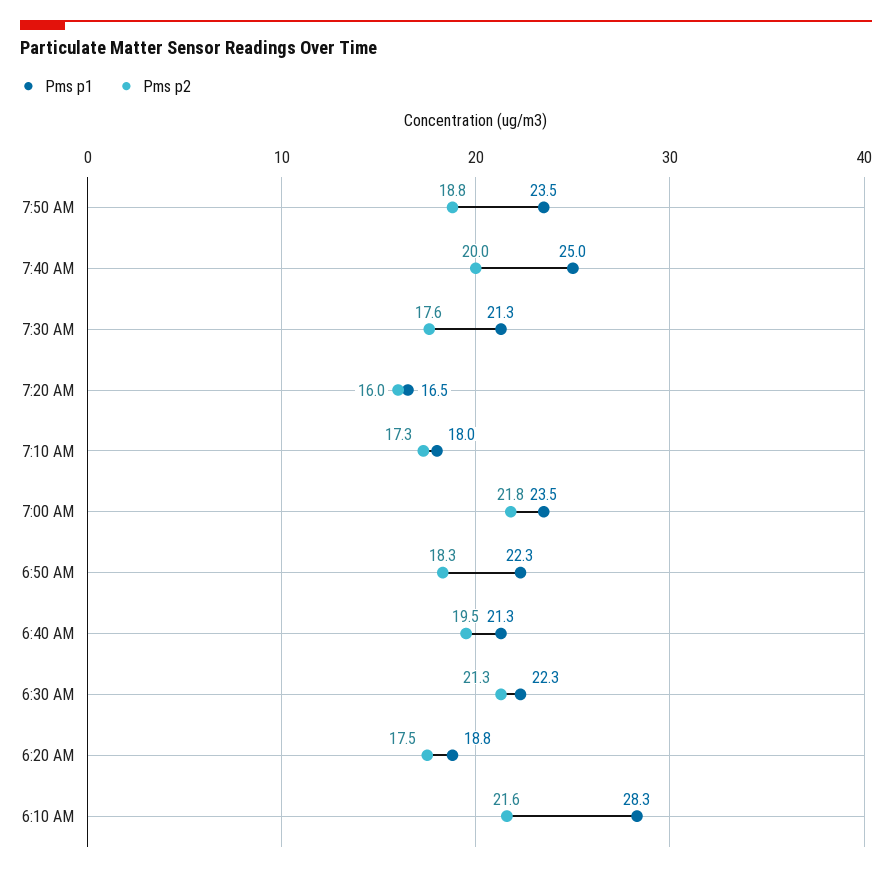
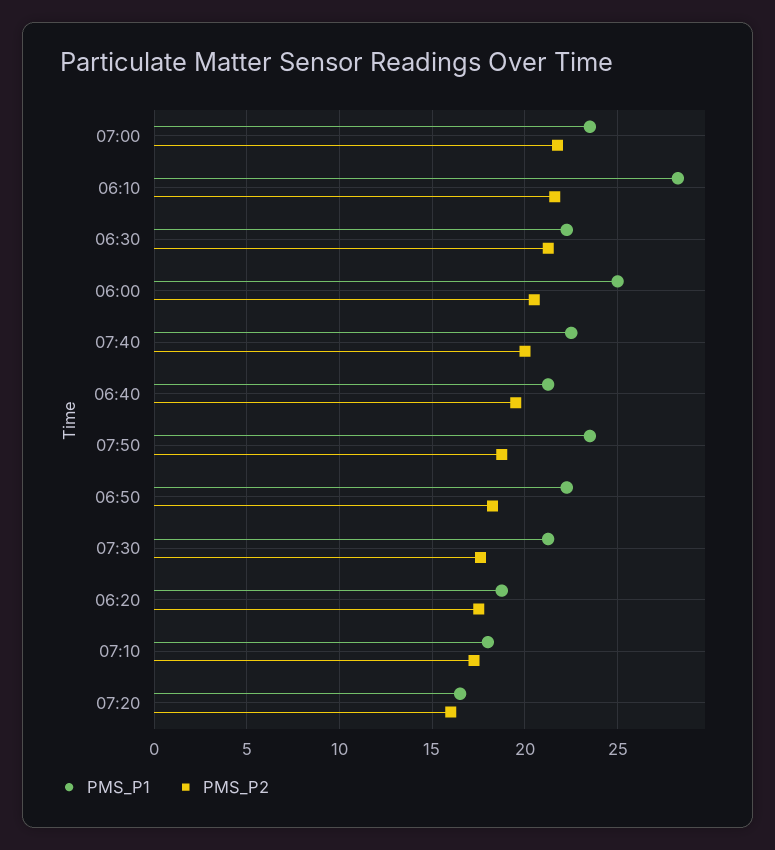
  {
    "Pms p1": {
      "7:50 AM": 23.5,
-     "7:40 AM": 25,
+     "7:40 AM": 22.5,
      "7:30 AM": 21.3,
      "7:20 AM": 16.5,
      "7:10 AM": 18,
      "7:00 AM": 23.5,
      "6:50 AM": 22.3,
      "6:40 AM": 21.3,
      "6:30 AM": 22.3,
      "6:20 AM": 18.8,
-     "6:10 AM": 28.3
+     "6:10 AM": 28.3,
+     "06:00": 25
    },
    "Pms p2": {
      "7:50 AM": 18.8,
      "7:40 AM": 20,
      "7:30 AM": 17.6,
      "7:20 AM": 16,
      "7:10 AM": 17.3,
      "7:00 AM": 21.8,
      "6:50 AM": 18.3,
      "6:40 AM": 19.5,
      "6:30 AM": 21.3,
      "6:20 AM": 17.5,
-     "6:10 AM": 21.6
+     "6:10 AM": 21.6,
+     "06:00": 20.5
    }
  }

